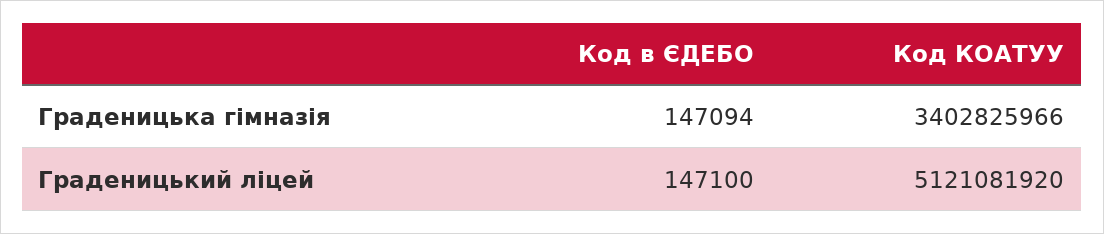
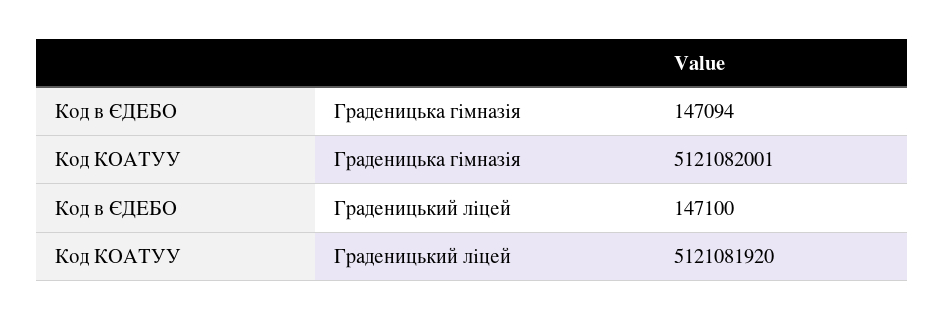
  {
    "Код в ЄДЕБО": {
      "Граденицька гімназія": 147094,
      "Граденицький ліцей": 147100
    },
    "Код КОАТУУ": {
-     "Граденицька гімназія": 3402825966,
+     "Граденицька гімназія": 5121082001,
      "Граденицький ліцей": 5121081920
    }
  }

